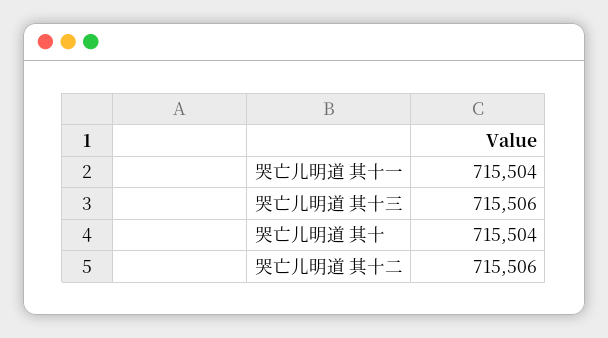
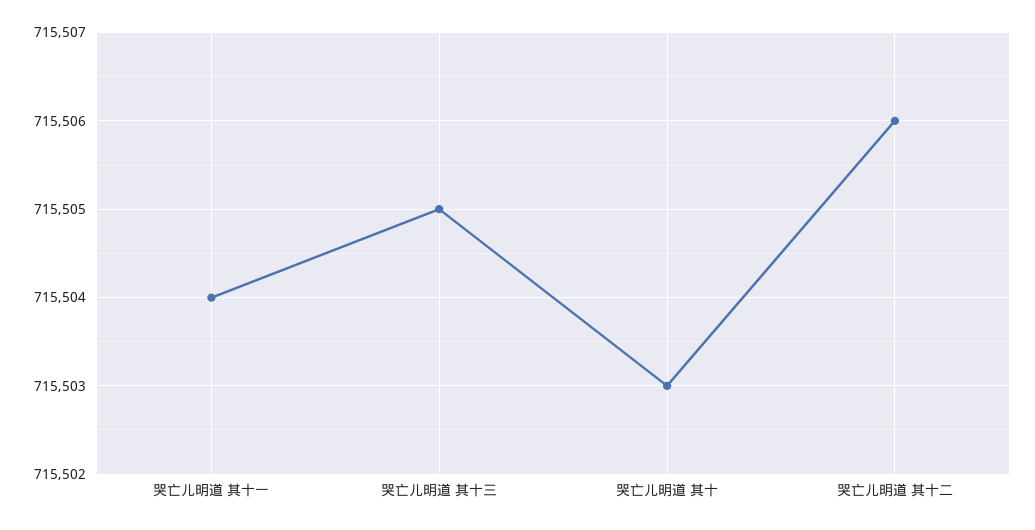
  {
    "哭亡儿明道 其十一": 715504,
-   "哭亡儿明道 其十三": 715506,
+   "哭亡儿明道 其十三": 715505,
-   "哭亡儿明道 其十": 715504,
+   "哭亡儿明道 其十": 715503,
    "哭亡儿明道 其十二": 715506
  }

